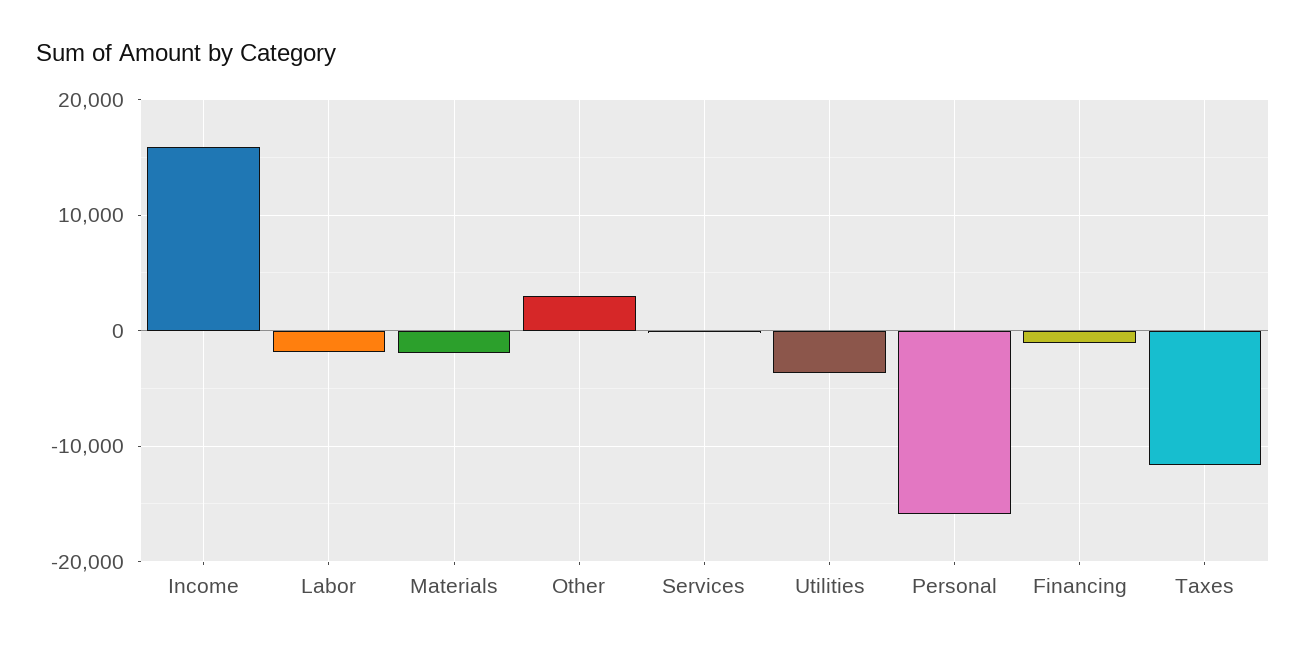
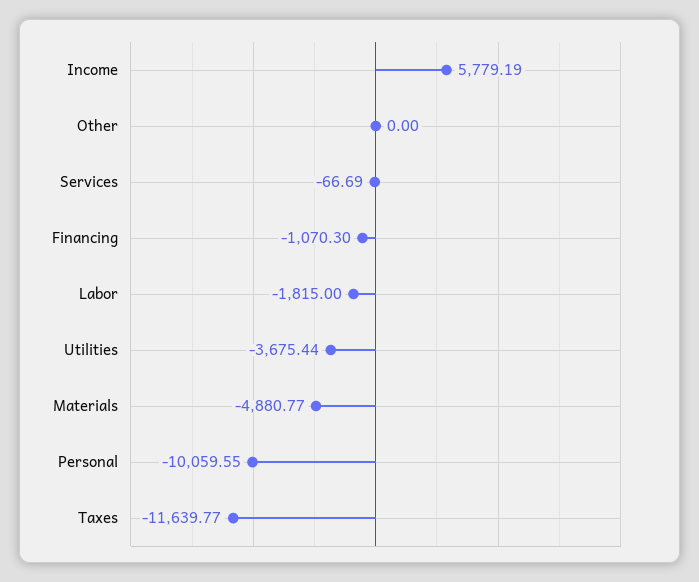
  {
-   "Income": 16000,
+   "Income": 5779.19,
    "Labor": -1815,
-   "Materials": -2000,
+   "Materials": -4880.77,
-   "Other": 3000,
+   "Other": 0,
    "Services": -66.69,
    "Utilities": -3675.44,
-   "Personal": -16000,
+   "Personal": -10059.55,
    "Financing": -1070.3,
    "Taxes": -11639.77
  }

